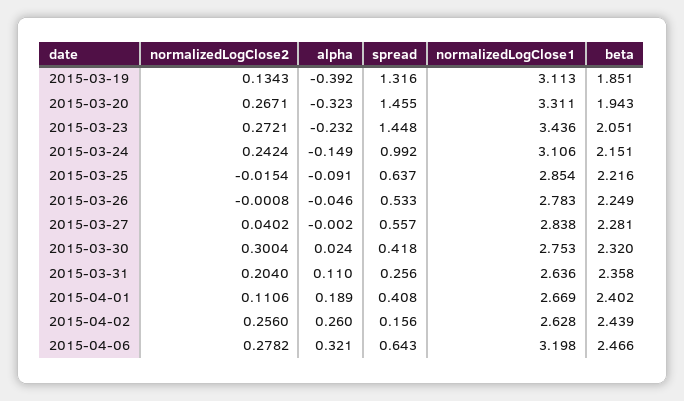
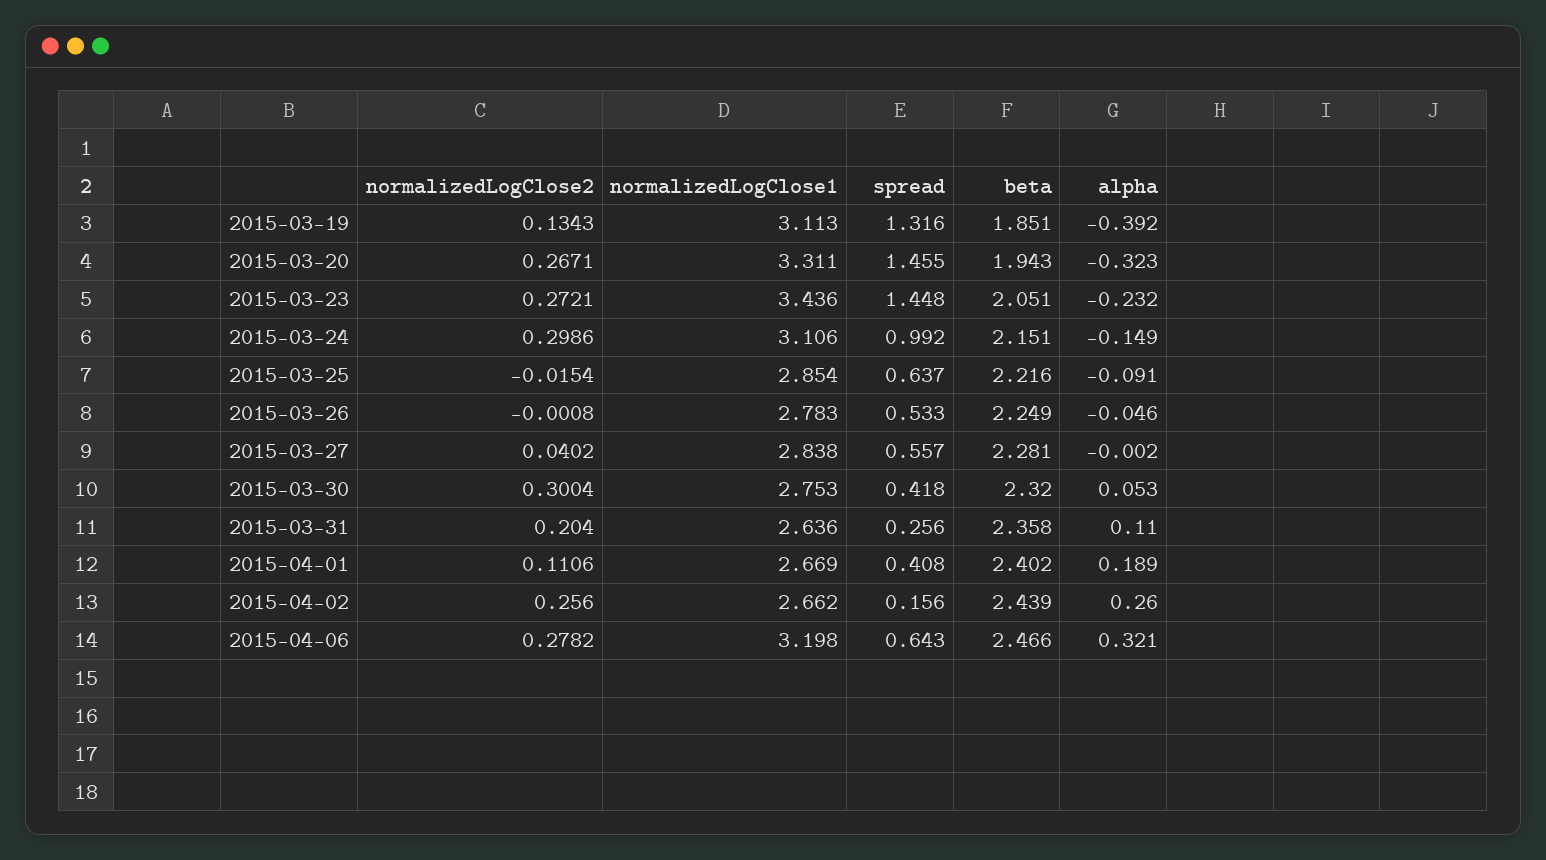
  {
    "normalizedLogClose2": {
      "2015-03-19": 0.1343,
      "2015-03-20": 0.2671,
      "2015-03-23": 0.2721,
-     "2015-03-24": 0.2424,
+     "2015-03-24": 0.2986,
      "2015-03-25": -0.0154,
      "2015-03-26": -0.0008,
      "2015-03-27": 0.0402,
      "2015-03-30": 0.3004,
      "2015-03-31": 0.204,
      "2015-04-01": 0.1106,
      "2015-04-02": 0.256,
      "2015-04-06": 0.2782
    },
    "alpha": {
      "2015-03-19": -0.392,
      "2015-03-20": -0.323,
      "2015-03-23": -0.232,
      "2015-03-24": -0.149,
      "2015-03-25": -0.091,
      "2015-03-26": -0.046,
      "2015-03-27": -0.002,
-     "2015-03-30": 0.024,
+     "2015-03-30": 0.053,
      "2015-03-31": 0.11,
      "2015-04-01": 0.189,
      "2015-04-02": 0.26,
      "2015-04-06": 0.321
    },
    "spread": {
      "2015-03-19": 1.316,
      "2015-03-20": 1.455,
      "2015-03-23": 1.448,
      "2015-03-24": 0.992,
      "2015-03-25": 0.637,
      "2015-03-26": 0.533,
      "2015-03-27": 0.557,
      "2015-03-30": 0.418,
      "2015-03-31": 0.256,
      "2015-04-01": 0.408,
      "2015-04-02": 0.156,
      "2015-04-06": 0.643
    },
    "normalizedLogClose1": {
      "2015-03-19": 3.113,
      "2015-03-20": 3.311,
      "2015-03-23": 3.436,
      "2015-03-24": 3.106,
      "2015-03-25": 2.854,
      "2015-03-26": 2.783,
      "2015-03-27": 2.838,
      "2015-03-30": 2.753,
      "2015-03-31": 2.636,
      "2015-04-01": 2.669,
-     "2015-04-02": 2.628,
+     "2015-04-02": 2.662,
      "2015-04-06": 3.198
    },
    "beta": {
      "2015-03-19": 1.851,
      "2015-03-20": 1.943,
      "2015-03-23": 2.051,
      "2015-03-24": 2.151,
      "2015-03-25": 2.216,
      "2015-03-26": 2.249,
      "2015-03-27": 2.281,
      "2015-03-30": 2.32,
      "2015-03-31": 2.358,
      "2015-04-01": 2.402,
      "2015-04-02": 2.439,
      "2015-04-06": 2.466
    }
  }

